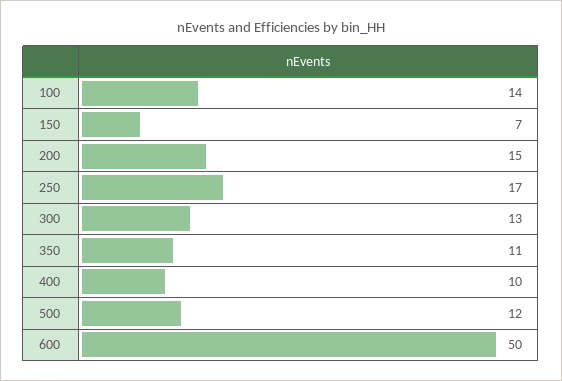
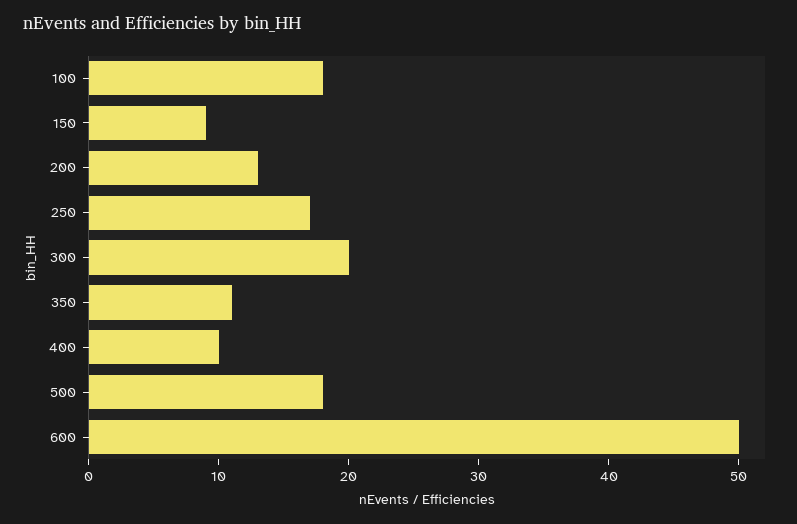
  {
-   "100": 14,
+   "100": 18,
-   "150": 7,
+   "150": 9,
-   "200": 15,
+   "200": 13,
    "250": 17,
-   "300": 13,
+   "300": 20,
    "350": 11,
    "400": 10,
-   "500": 12,
+   "500": 18,
    "600": 50
  }

